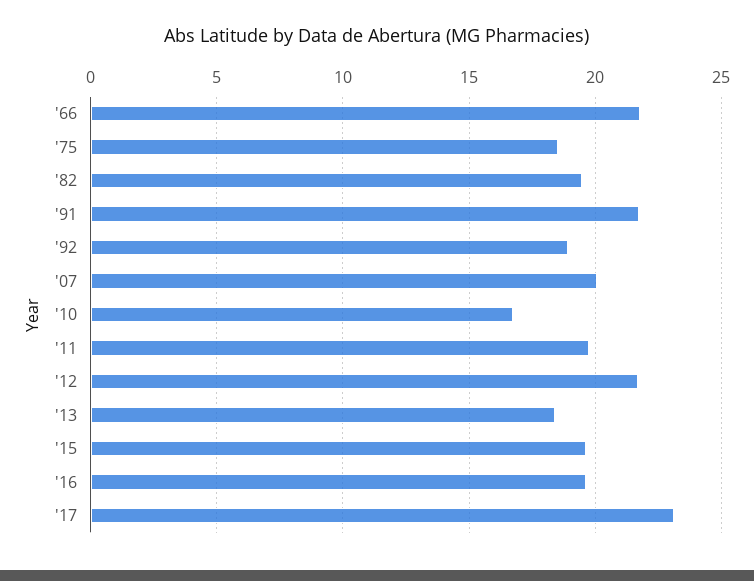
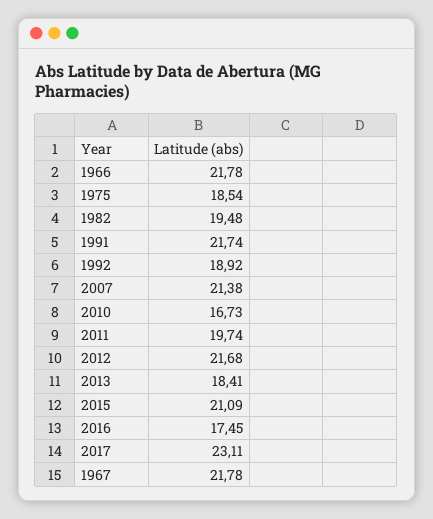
  {
    "'66": 21.78,
    "'75": 18.54,
    "'82": 19.48,
    "'91": 21.74,
    "'92": 18.92,
-   "'07": 20,
+   "'07": 21.38,
    "'10": 16.73,
    "'11": 19.74,
    "'12": 21.68,
    "'13": 18.41,
-   "'15": 19.5,
+   "'15": 21.09,
-   "'16": 19.5,
+   "'16": 17.45,
-   "'17": 23.11
+   "'17": 23.11,
+   "1967": 21.78
  }

